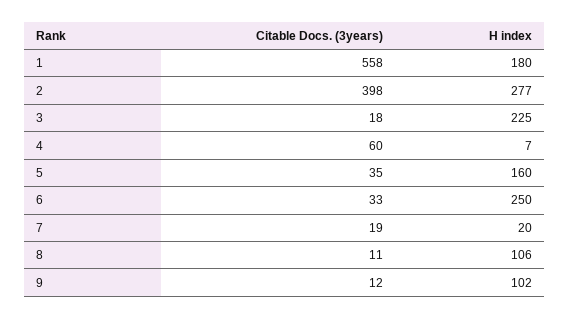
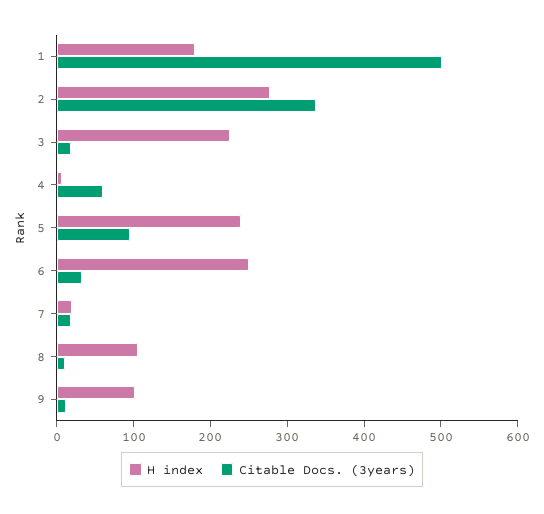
  {
    "Citable Docs. (3years)": {
-     "1": 558,
+     "1": 500,
-     "2": 398,
+     "2": 340,
      "3": 18,
      "4": 60,
-     "5": 35,
+     "5": 100,
      "6": 33,
      "7": 19,
      "8": 11,
      "9": 12
    },
    "H index": {
      "1": 180,
      "2": 277,
      "3": 225,
      "4": 7,
-     "5": 160,
+     "5": 240,
      "6": 250,
      "7": 20,
      "8": 106,
      "9": 102
    }
  }

